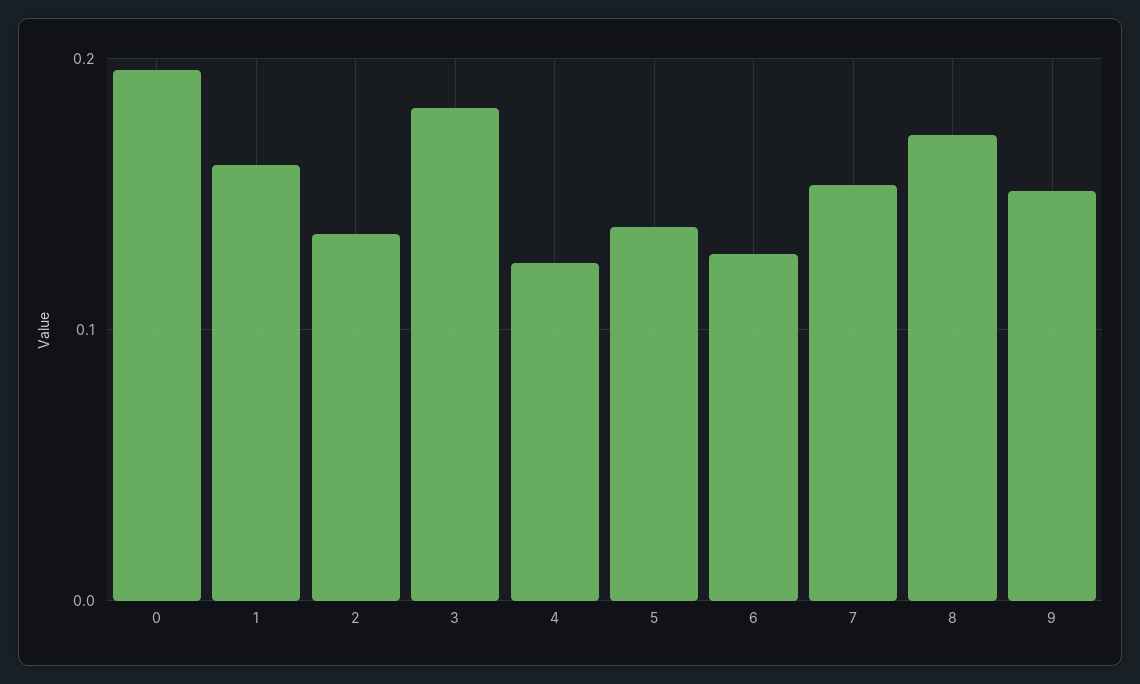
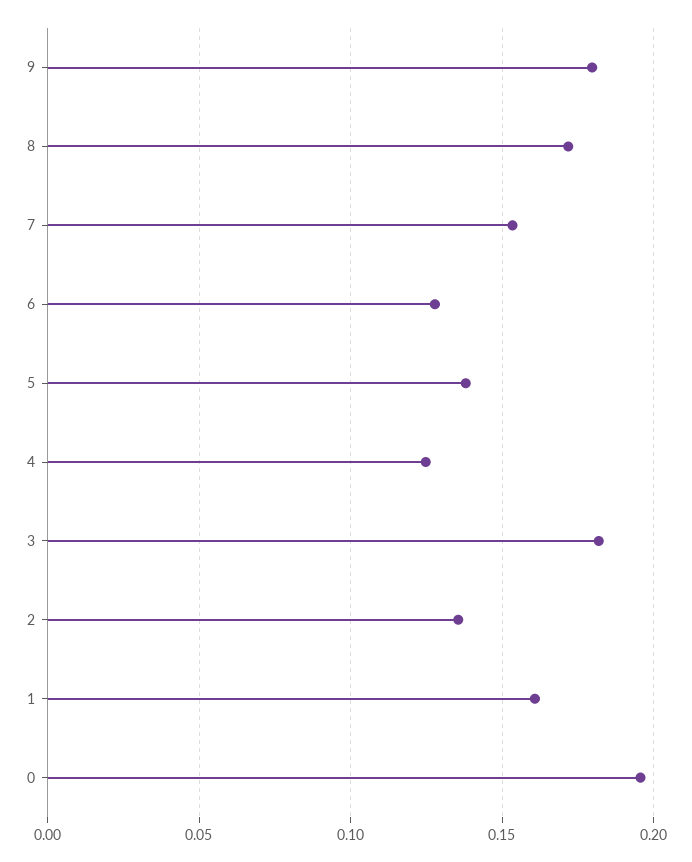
  {
    "0": 0.195,
    "1": 0.16,
    "2": 0.135,
    "3": 0.18,
    "4": 0.125,
    "5": 0.14,
    "6": 0.13,
    "7": 0.155,
    "8": 0.17,
-   "9": 0.15
+   "9": 0.18
  }

